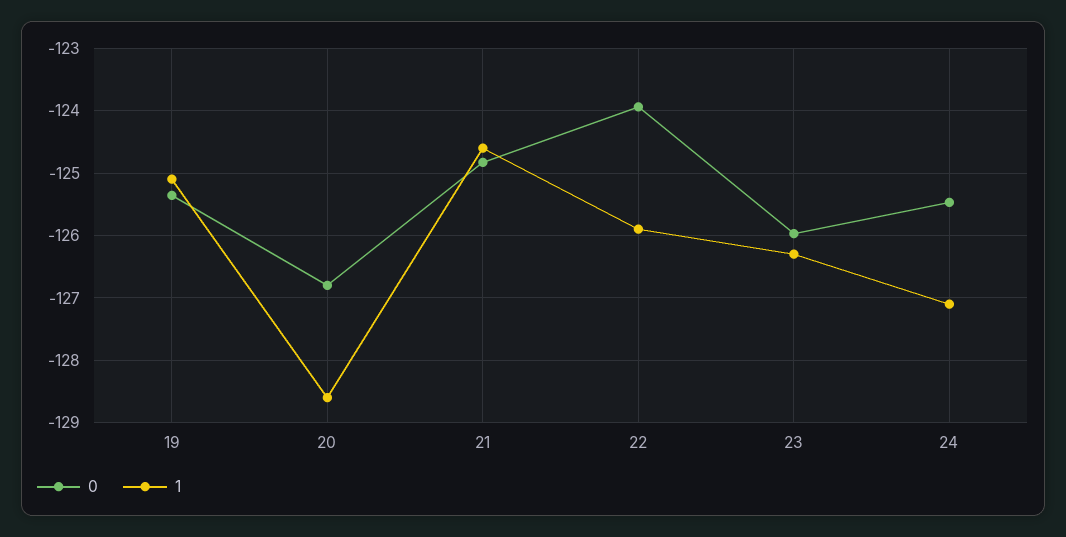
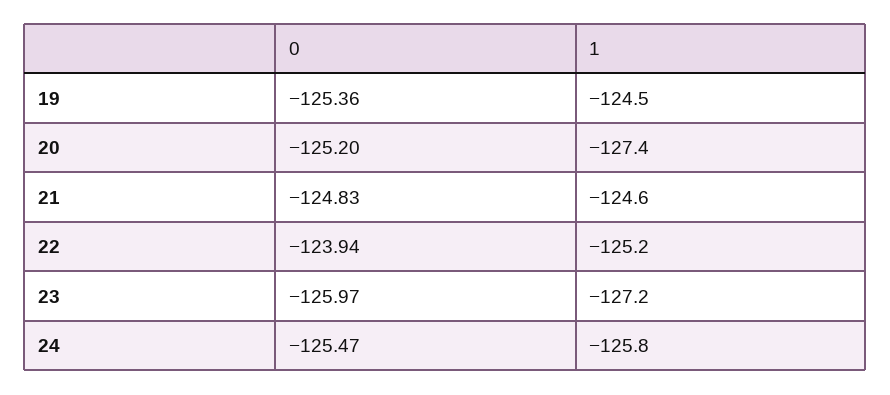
  {
    "0": {
      "19": -125.36,
-     "20": -126.8,
+     "20": -125.2,
      "21": -124.83,
      "22": -123.94,
      "23": -125.97,
      "24": -125.47
    },
    "1": {
-     "19": -125.1,
+     "19": -124.5,
-     "20": -128.6,
+     "20": -127.4,
      "21": -124.6,
-     "22": -125.9,
+     "22": -125.2,
-     "23": -126.3,
+     "23": -127.2,
-     "24": -127.1
+     "24": -125.8
    }
  }

